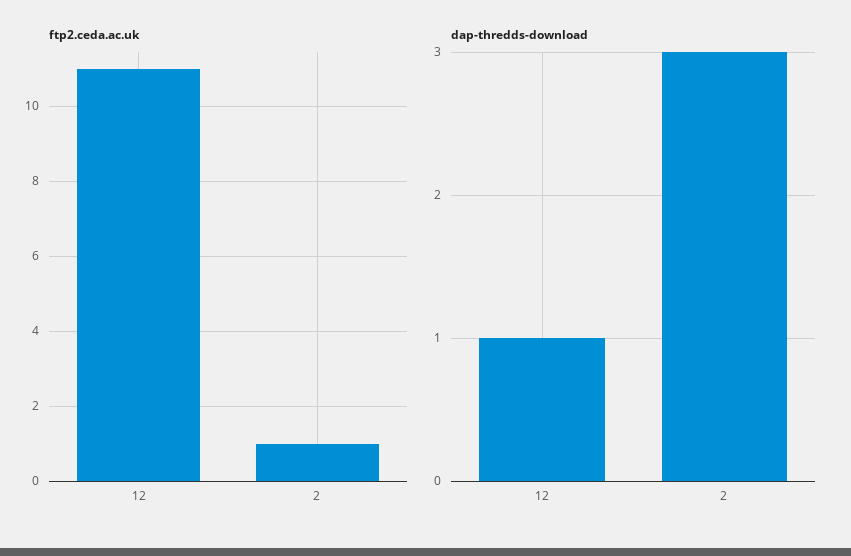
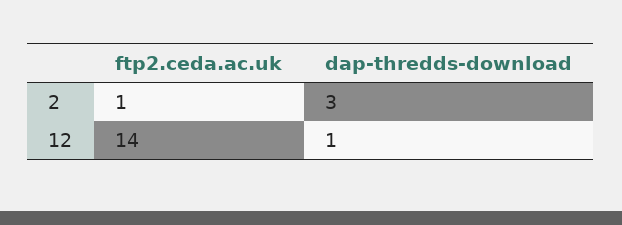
  {
    "ftp2.ceda.ac.uk": {
-     "12": 11,
+     "12": 14,
      "2": 1
    },
    "dap-thredds-download": {
      "12": 1,
      "2": 3
    }
  }

